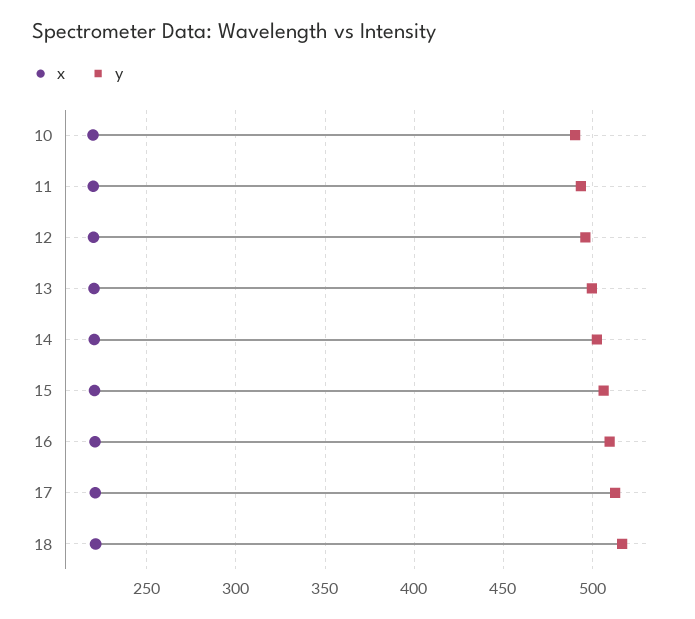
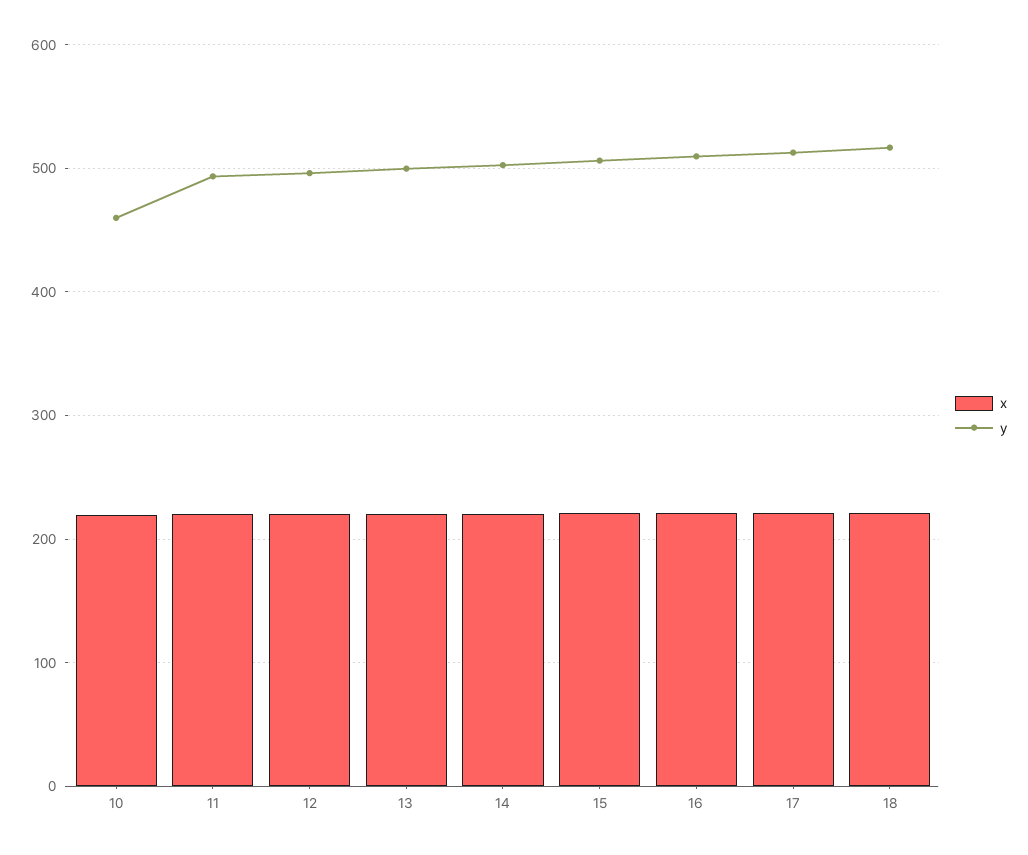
  {
    "x": {
      "10": 220,
      "11": 220,
      "12": 220,
      "13": 220,
      "14": 220,
      "15": 220,
      "16": 220,
      "17": 220,
      "18": 220
    },
    "y": {
-     "10": 490,
+     "10": 460,
      "11": 495,
      "12": 495,
      "13": 500,
      "14": 500,
      "15": 505,
      "16": 510,
      "17": 515,
      "18": 515
    }
  }

